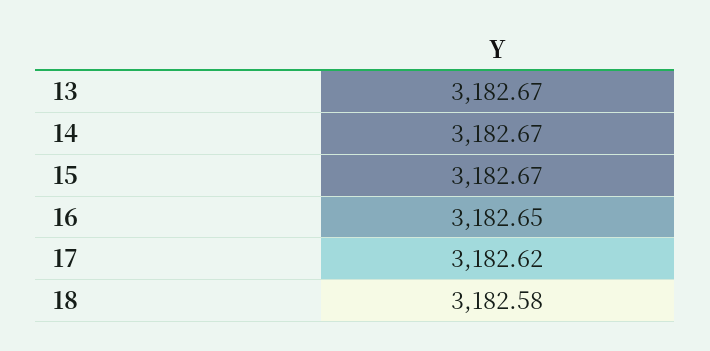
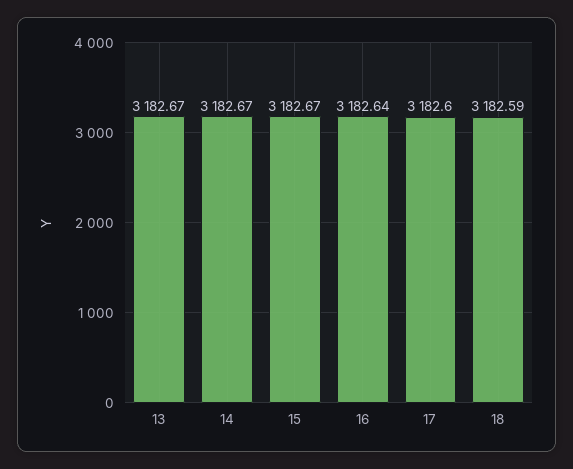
  {
    "13": 3182.67,
    "14": 3182.67,
    "15": 3182.67,
-   "16": 3182.65,
+   "16": 3182.64,
-   "17": 3182.62,
+   "17": 3182.6,
-   "18": 3182.58
+   "18": 3182.59
  }

